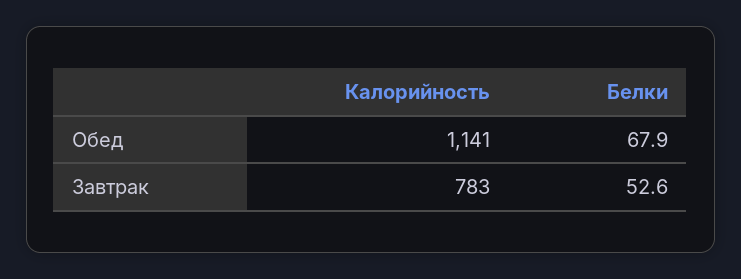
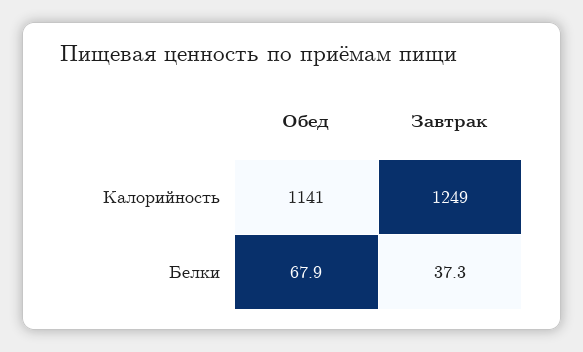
  {
    "Калорийность": {
      "Обед": 1141,
-     "Завтрак": 783
+     "Завтрак": 1249
    },
    "Белки": {
      "Обед": 67.9,
-     "Завтрак": 52.6
+     "Завтрак": 37.3
    }
  }

